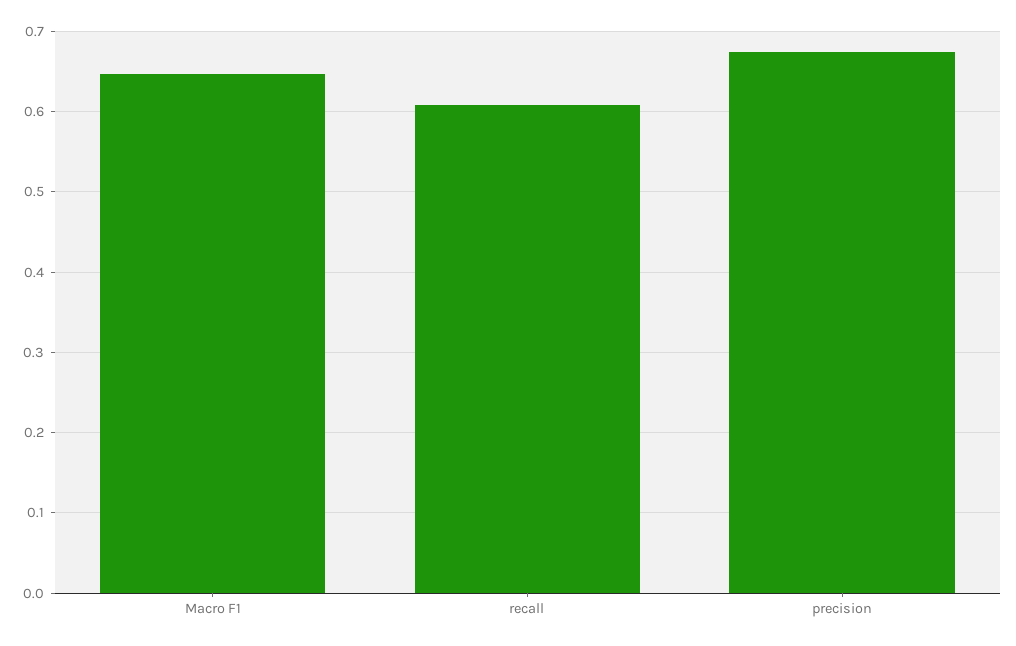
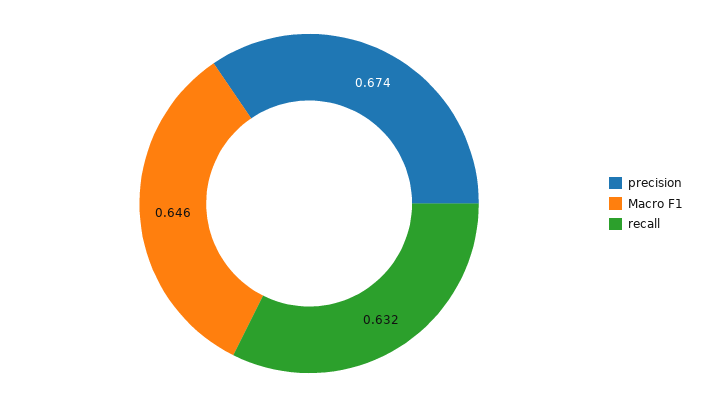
  {
    "Macro F1": 0.646,
-   "recall": 0.61,
+   "recall": 0.632,
    "precision": 0.674
  }

